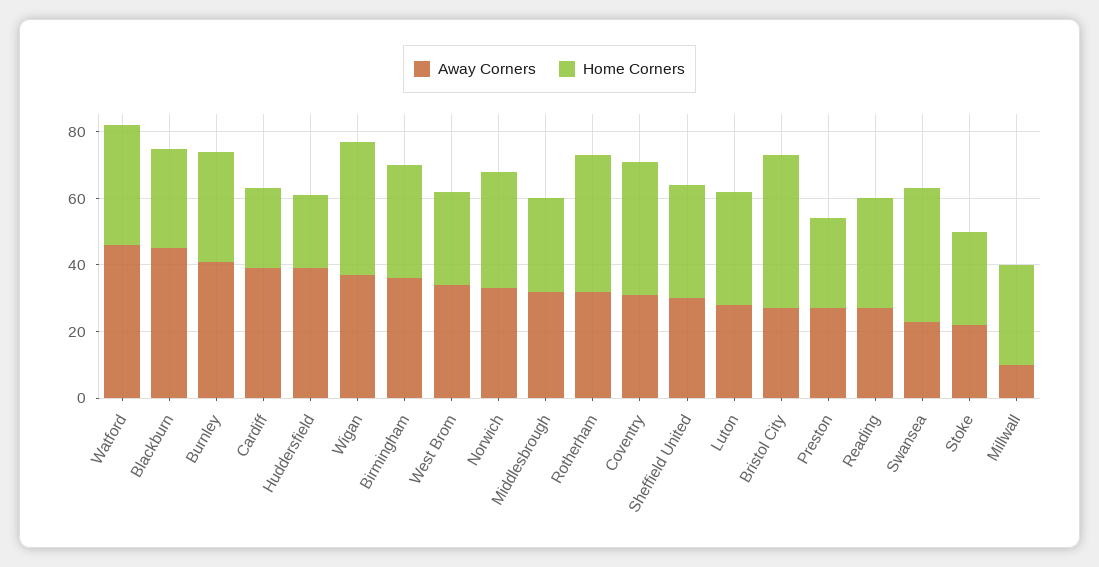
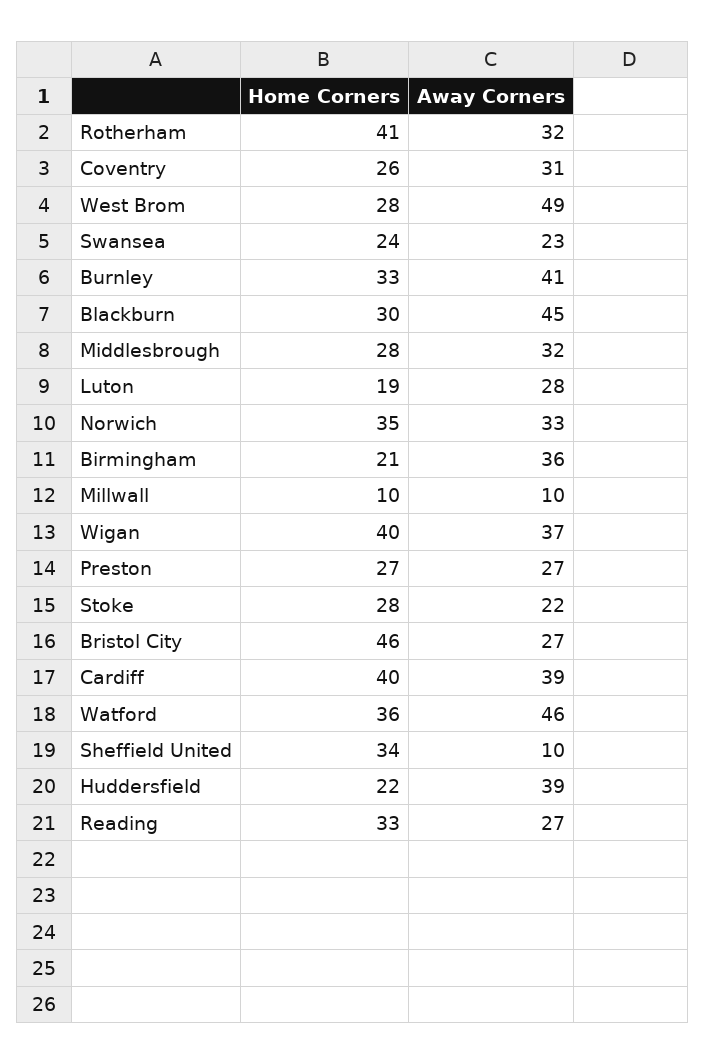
  {
    "Away Corners": {
      "Watford": 46,
      "Blackburn": 45,
      "Burnley": 41,
      "Cardiff": 39,
      "Huddersfield": 39,
      "Wigan": 37,
      "Birmingham": 36,
-     "West Brom": 35,
+     "West Brom": 49,
      "Norwich": 33,
      "Middlesbrough": 32,
      "Rotherham": 32,
      "Coventry": 31,
-     "Sheffield United": 30,
+     "Sheffield United": 10,
      "Luton": 28,
      "Bristol City": 27,
      "Preston": 27,
      "Reading": 27,
      "Swansea": 23,
      "Stoke": 22,
      "Millwall": 10
    },
    "Home Corners": {
      "Watford": 36,
      "Blackburn": 30,
      "Burnley": 33,
-     "Cardiff": 25,
+     "Cardiff": 40,
      "Huddersfield": 22,
      "Wigan": 40,
-     "Birmingham": 35,
+     "Birmingham": 21,
      "West Brom": 28,
      "Norwich": 35,
      "Middlesbrough": 28,
      "Rotherham": 41,
-     "Coventry": 40,
+     "Coventry": 26,
      "Sheffield United": 34,
-     "Luton": 35,
+     "Luton": 19,
      "Bristol City": 46,
      "Preston": 27,
      "Reading": 33,
-     "Swansea": 40,
+     "Swansea": 24,
      "Stoke": 28,
-     "Millwall": 30
+     "Millwall": 10
    }
  }

